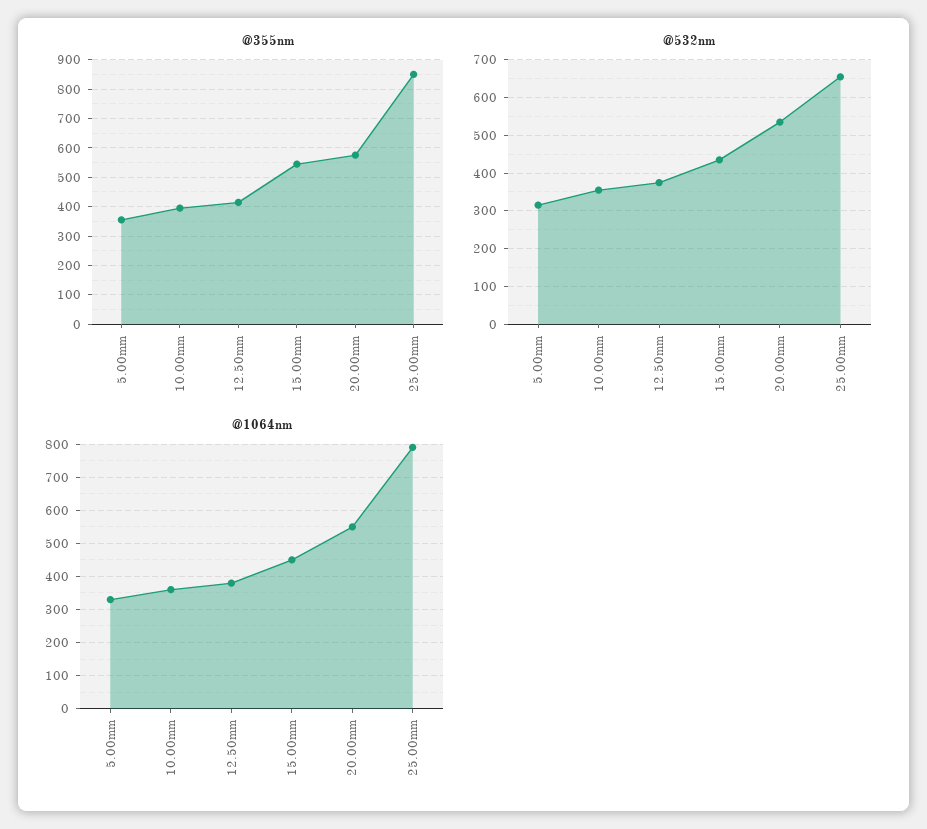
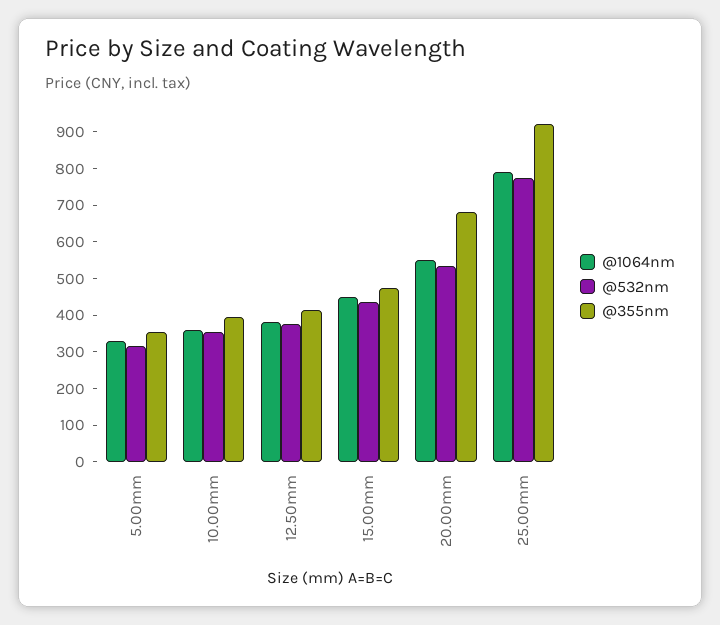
  {
    "@355nm": {
      "5.00mm": 350,
      "10.00mm": 400,
      "12.50mm": 425,
-     "15.00mm": 550,
+     "15.00mm": 475,
-     "20.00mm": 575,
+     "20.00mm": 675,
-     "25.00mm": 850
+     "25.00mm": 925
    },
    "@532nm": {
      "5.00mm": 320,
      "10.00mm": 360,
      "12.50mm": 380,
      "15.00mm": 440,
      "20.00mm": 540,
-     "25.00mm": 660
+     "25.00mm": 775
    },
    "@1064nm": {
      "5.00mm": 340,
      "10.00mm": 360,
      "12.50mm": 380,
      "15.00mm": 460,
      "20.00mm": 560,
      "25.00mm": 800
    }
  }

